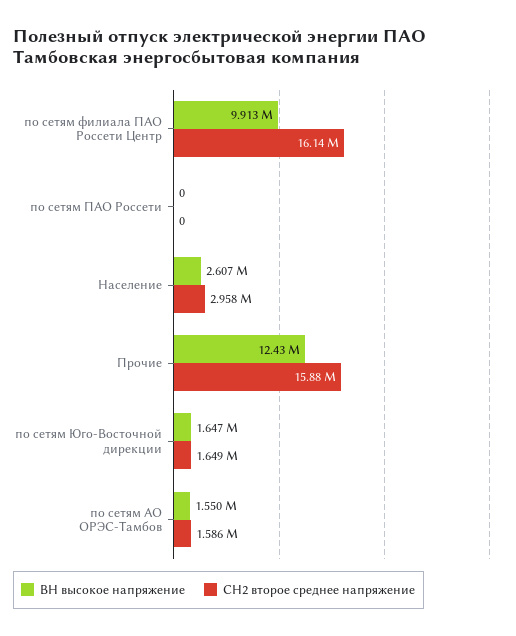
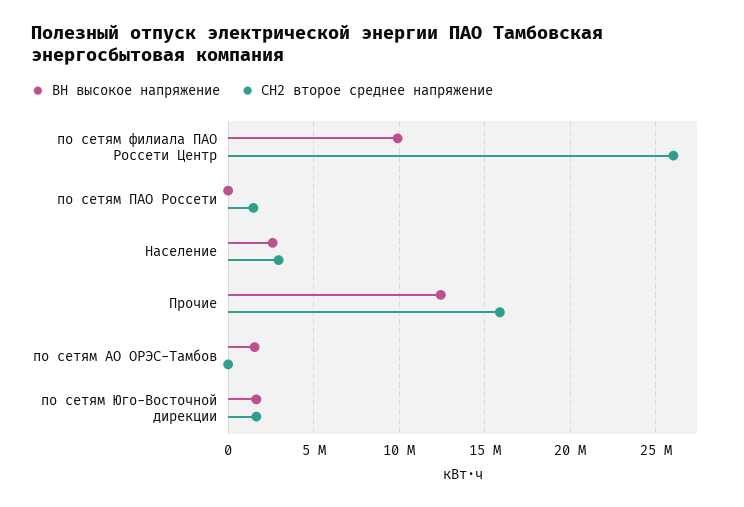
  {
    "ВН высокое напряжение": {
      "по сетям филиала ПАО Россети Центр": 9913000,
      "по сетям ПАО Россети": 0,
      "Население": 2607000,
      "Прочие": 12430000,
      "по сетям Юго-Восточной дирекции": 1647000,
      "по сетям АО ОРЭС-Тамбов": 1550000
    },
    "СН2 второе среднее напряжение": {
-     "по сетям филиала ПАО Россети Центр": 16140000,
+     "по сетям филиала ПАО Россети Центр": 26000000,
-     "по сетям ПАО Россети": 0,
+     "по сетям ПАО Россети": 1500000,
      "Население": 2958000,
      "Прочие": 15880000,
      "по сетям Юго-Восточной дирекции": 1649000,
-     "по сетям АО ОРЭС-Тамбов": 1586000
+     "по сетям АО ОРЭС-Тамбов": 0
    }
  }

